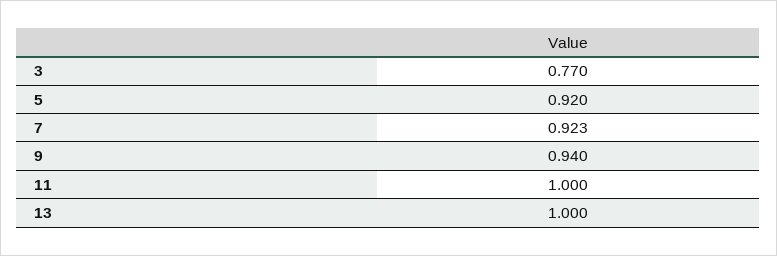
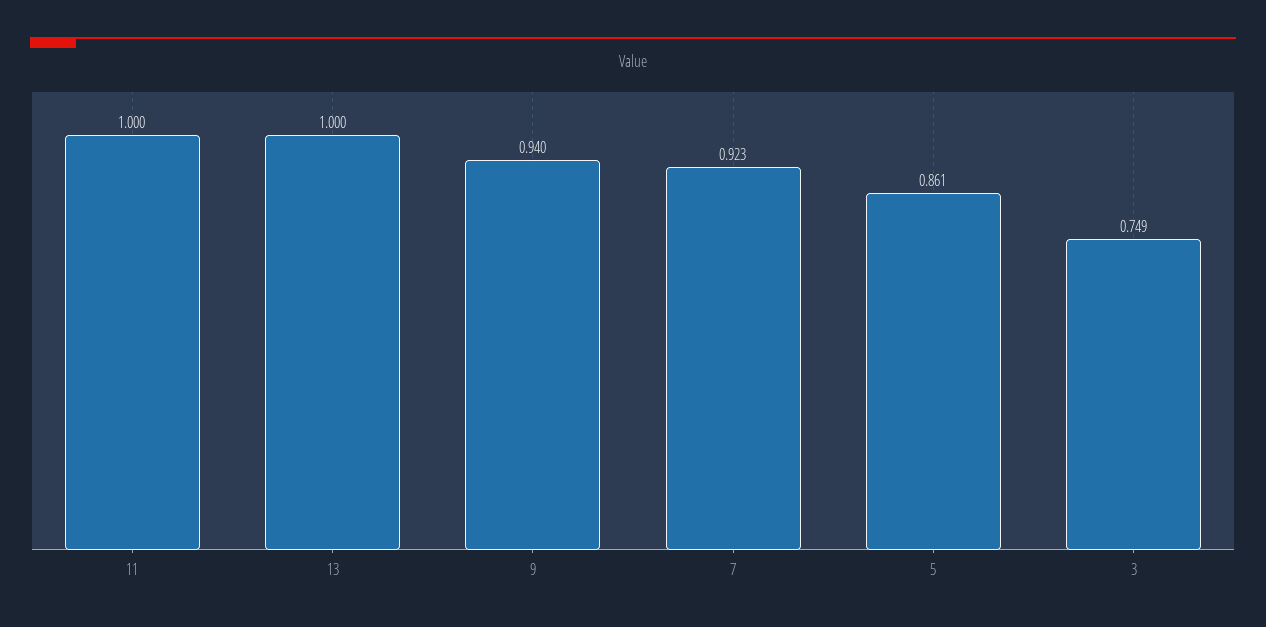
  {
-   "3": 0.77,
+   "3": 0.749,
-   "5": 0.92,
+   "5": 0.861,
    "7": 0.923,
    "9": 0.94,
    "11": 1,
    "13": 1
  }

